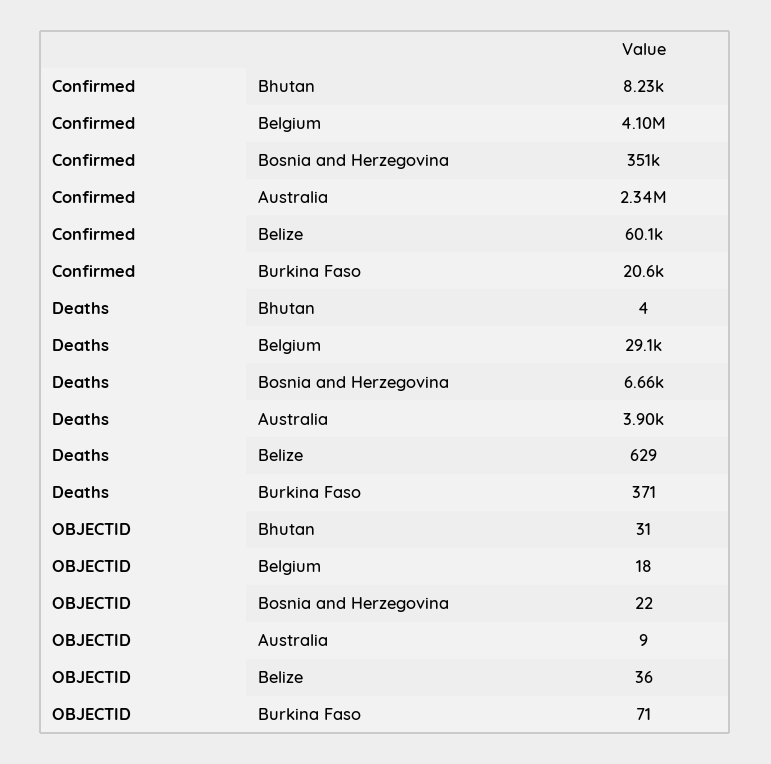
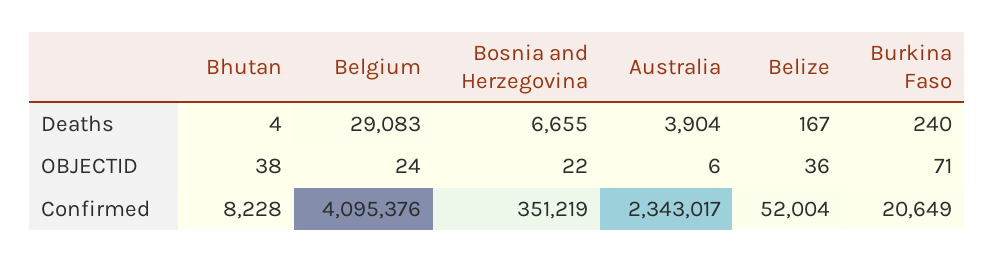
  {
    "Confirmed": {
      "Bhutan": 8228,
      "Belgium": 4095376,
      "Bosnia and Herzegovina": 351219,
      "Australia": 2343017,
-     "Belize": 60100,
+     "Belize": 52004,
      "Burkina Faso": 20649
    },
    "Deaths": {
      "Bhutan": 4,
      "Belgium": 29083,
      "Bosnia and Herzegovina": 6655,
      "Australia": 3904,
-     "Belize": 629,
+     "Belize": 167,
-     "Burkina Faso": 371
+     "Burkina Faso": 240
    },
    "OBJECTID": {
-     "Bhutan": 31,
+     "Bhutan": 38,
-     "Belgium": 18,
+     "Belgium": 24,
      "Bosnia and Herzegovina": 22,
-     "Australia": 9,
+     "Australia": 6,
      "Belize": 36,
      "Burkina Faso": 71
    }
  }

